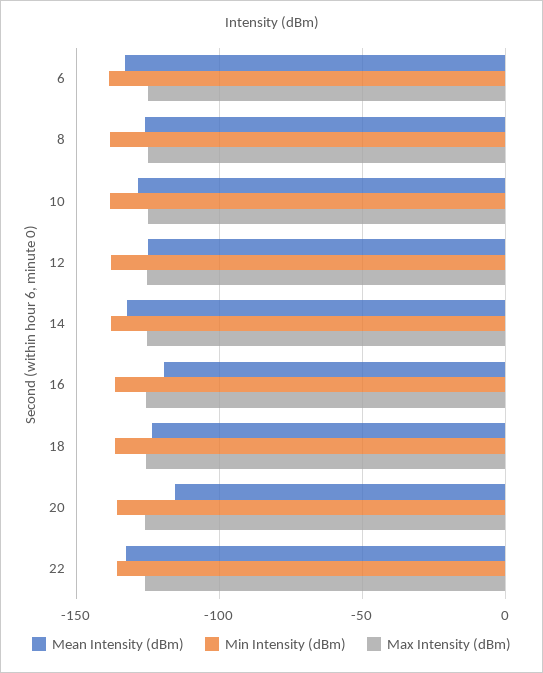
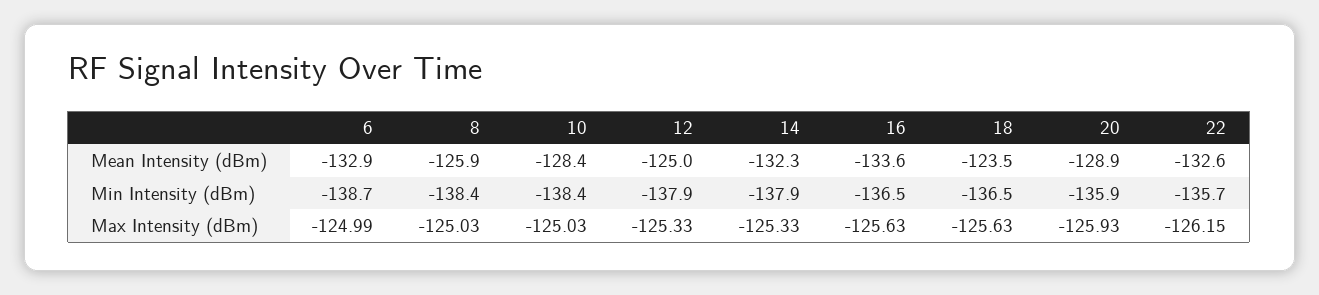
  {
    "Mean Intensity (dBm)": {
      "6": -132.9,
      "8": -125.9,
      "10": -128.4,
      "12": -125,
      "14": -132.3,
-     "16": -120,
+     "16": -133.6,
      "18": -123.5,
-     "20": -115,
+     "20": -128.9,
      "22": -132.6
    },
    "Min Intensity (dBm)": {
      "6": -138.7,
      "8": -138.4,
      "10": -138.4,
      "12": -137.9,
      "14": -137.9,
      "16": -136.5,
      "18": -136.5,
      "20": -135.9,
      "22": -135.7
    },
    "Max Intensity (dBm)": {
      "6": -124.99,
      "8": -125.03,
      "10": -125.03,
      "12": -125.33,
      "14": -125.33,
      "16": -125.63,
      "18": -125.63,
      "20": -125.93,
      "22": -126.15
    }
  }

